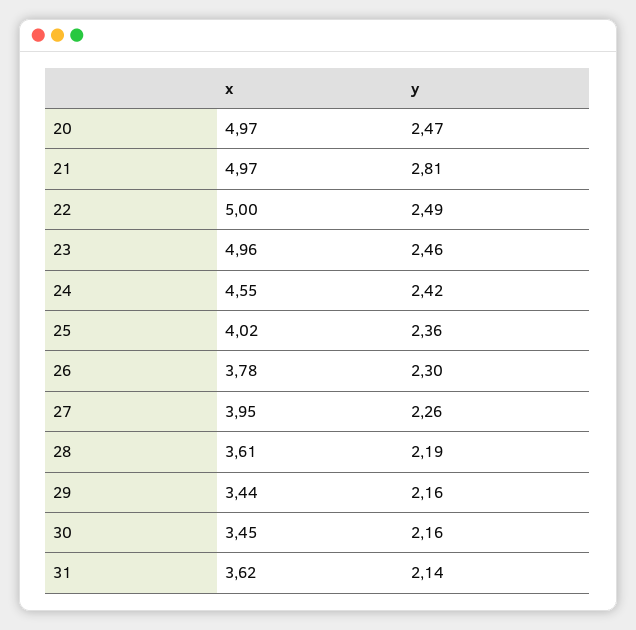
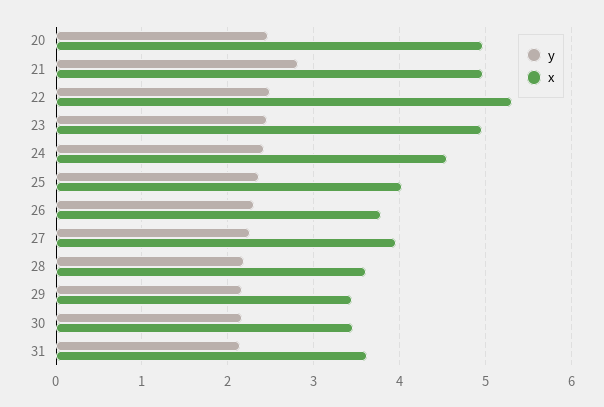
  {
    "x": {
      "20": 4.97,
      "21": 4.97,
-     "22": 5,
+     "22": 5.3,
      "23": 4.96,
      "24": 4.55,
      "25": 4.02,
      "26": 3.78,
      "27": 3.95,
      "28": 3.61,
      "29": 3.44,
      "30": 3.45,
      "31": 3.62
    },
    "y": {
      "20": 2.47,
      "21": 2.81,
      "22": 2.49,
      "23": 2.46,
      "24": 2.42,
      "25": 2.36,
      "26": 2.3,
      "27": 2.26,
      "28": 2.19,
      "29": 2.16,
      "30": 2.16,
      "31": 2.14
    }
  }

